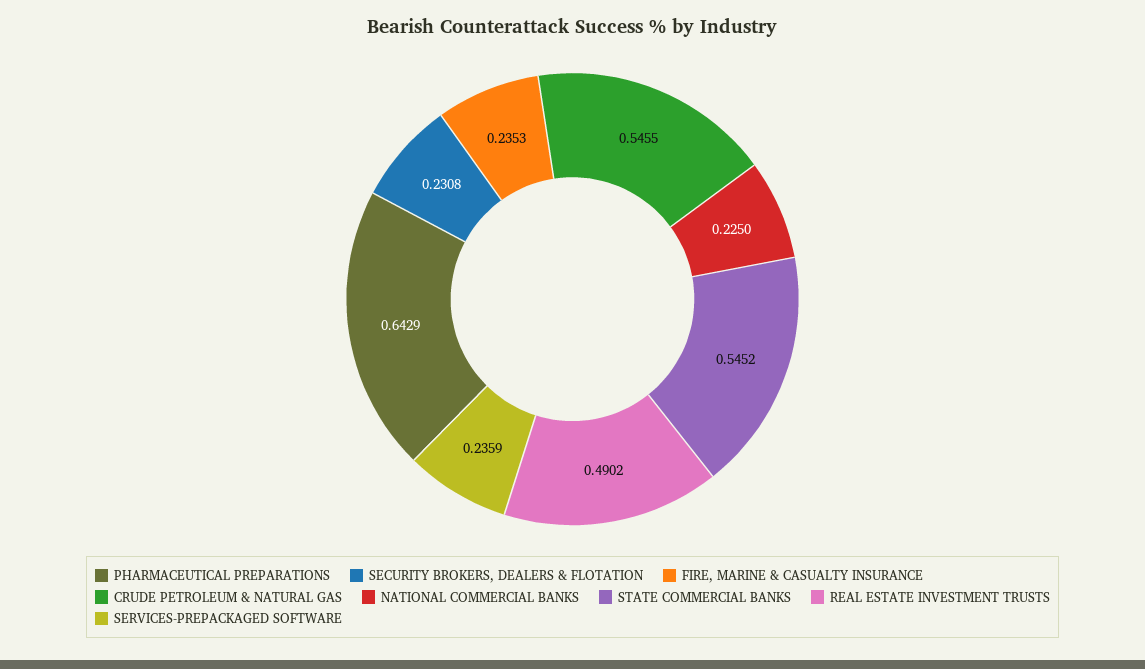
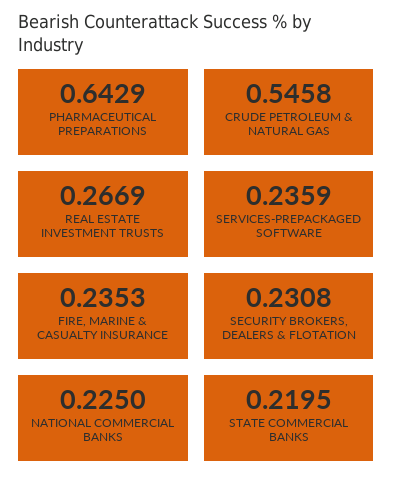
  {
    "PHARMACEUTICAL PREPARATIONS": 0.6429,
    "SECURITY BROKERS, DEALERS & FLOTATION": 0.2308,
    "FIRE, MARINE & CASUALTY INSURANCE": 0.2353,
-   "CRUDE PETROLEUM & NATURAL GAS": 0.5455,
+   "CRUDE PETROLEUM & NATURAL GAS": 0.5458,
    "NATIONAL COMMERCIAL BANKS": 0.225,
-   "STATE COMMERCIAL BANKS": 0.5452,
+   "STATE COMMERCIAL BANKS": 0.2195,
-   "REAL ESTATE INVESTMENT TRUSTS": 0.4902,
+   "REAL ESTATE INVESTMENT TRUSTS": 0.2669,
    "SERVICES-PREPACKAGED SOFTWARE": 0.2359
  }

